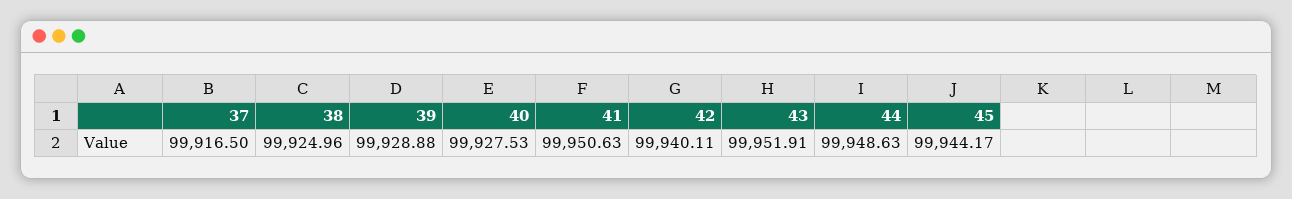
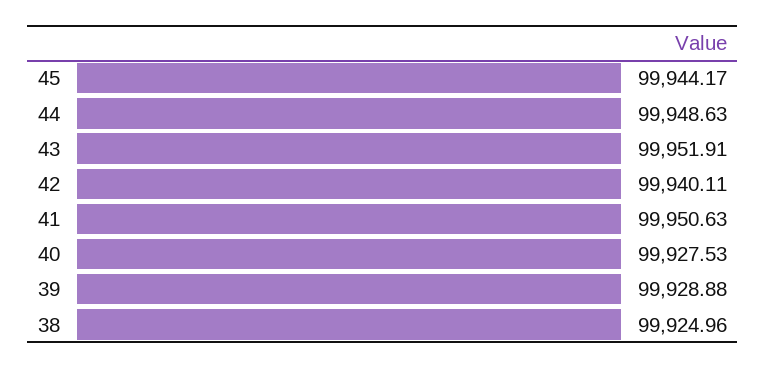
  {
-   "37": 99916.5,
    "38": 99924.96,
    "39": 99928.88,
    "40": 99927.53,
    "41": 99950.63,
    "42": 99940.11,
    "43": 99951.91,
    "44": 99948.63,
    "45": 99944.17
  }

